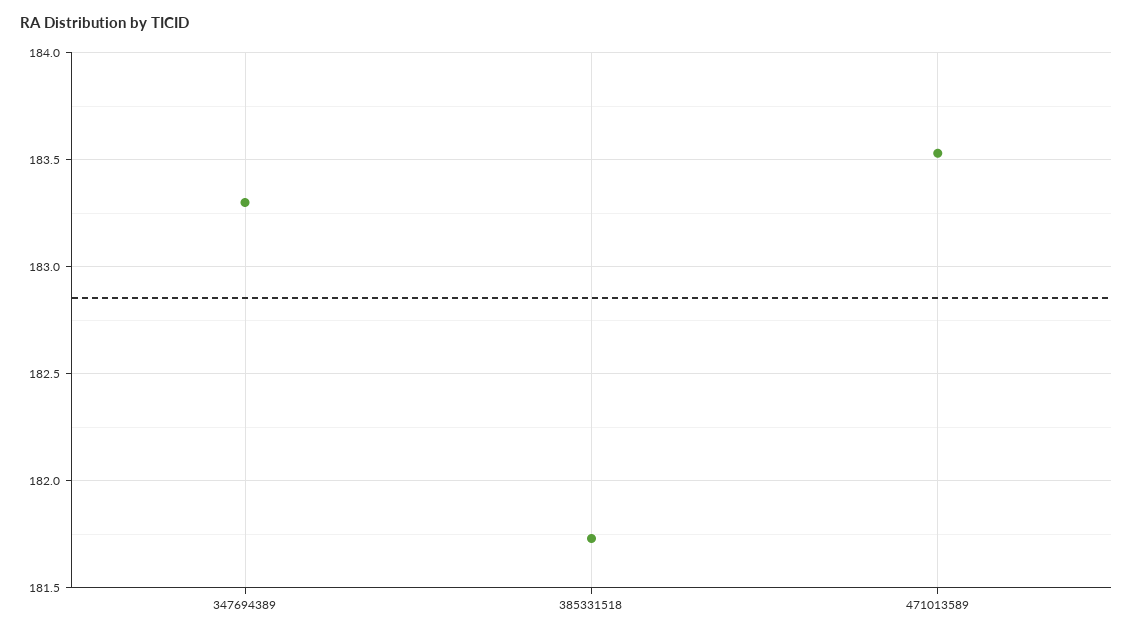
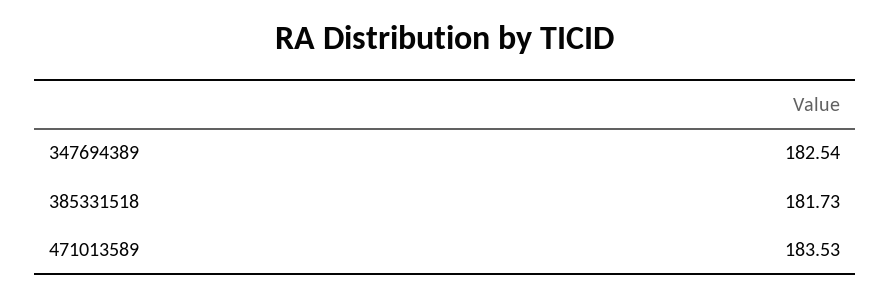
  {
-   "347694389": 183.3,
+   "347694389": 182.54,
    "385331518": 181.73,
    "471013589": 183.53
  }

